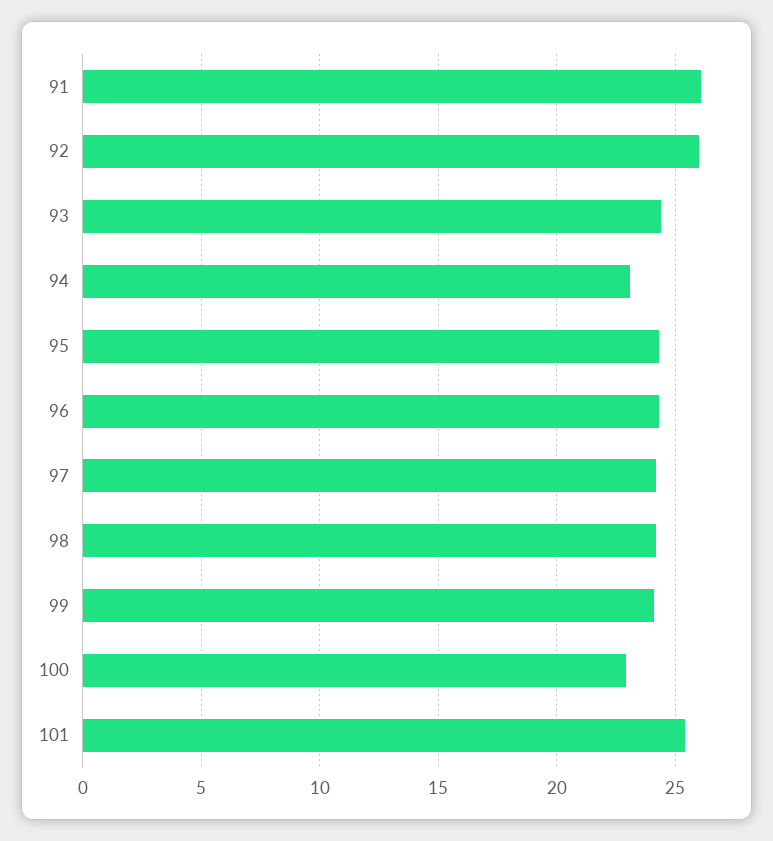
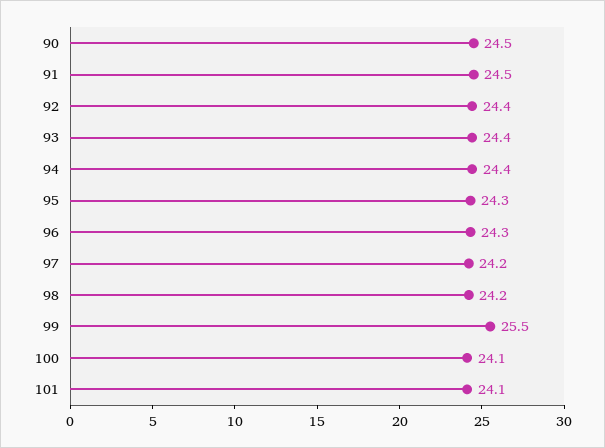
  {
-   "91": 26,
+   "91": 24.5,
-   "92": 26,
+   "92": 24.4,
    "93": 24.4,
-   "94": 23,
+   "94": 24.4,
    "95": 24.3,
    "96": 24.3,
    "97": 24.2,
    "98": 24.2,
-   "99": 24,
+   "99": 25.5,
-   "100": 23,
+   "100": 24.1,
-   "101": 25.5
+   "101": 24.1,
+   "90": 24.5
  }

